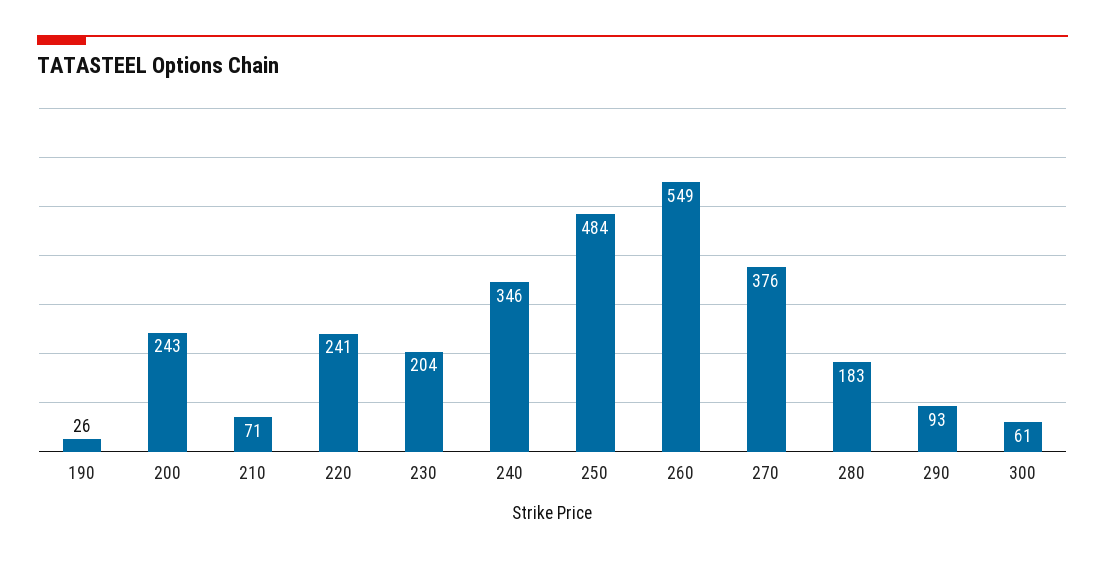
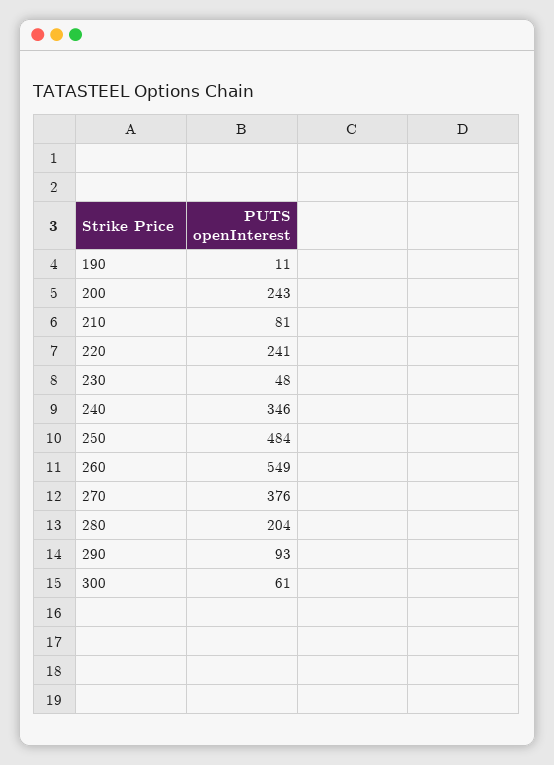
  {
-   "190": 26,
+   "190": 11,
    "200": 243,
-   "210": 71,
+   "210": 81,
    "220": 241,
-   "230": 204,
+   "230": 48,
    "240": 346,
    "250": 484,
    "260": 549,
    "270": 376,
-   "280": 183,
+   "280": 204,
    "290": 93,
    "300": 61
  }

